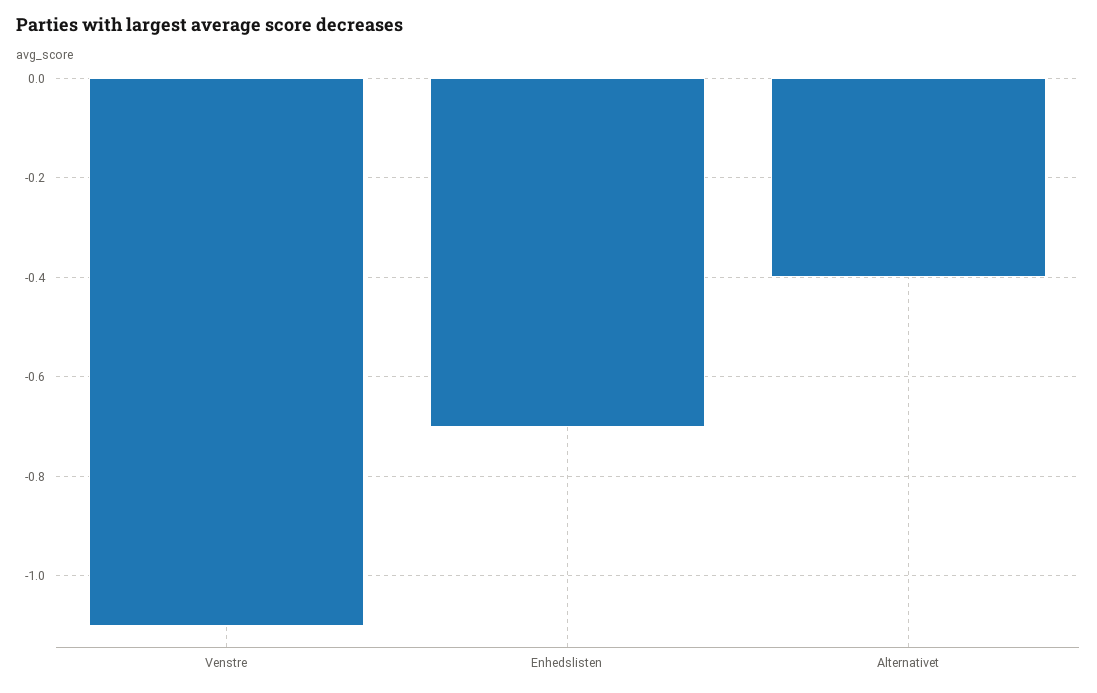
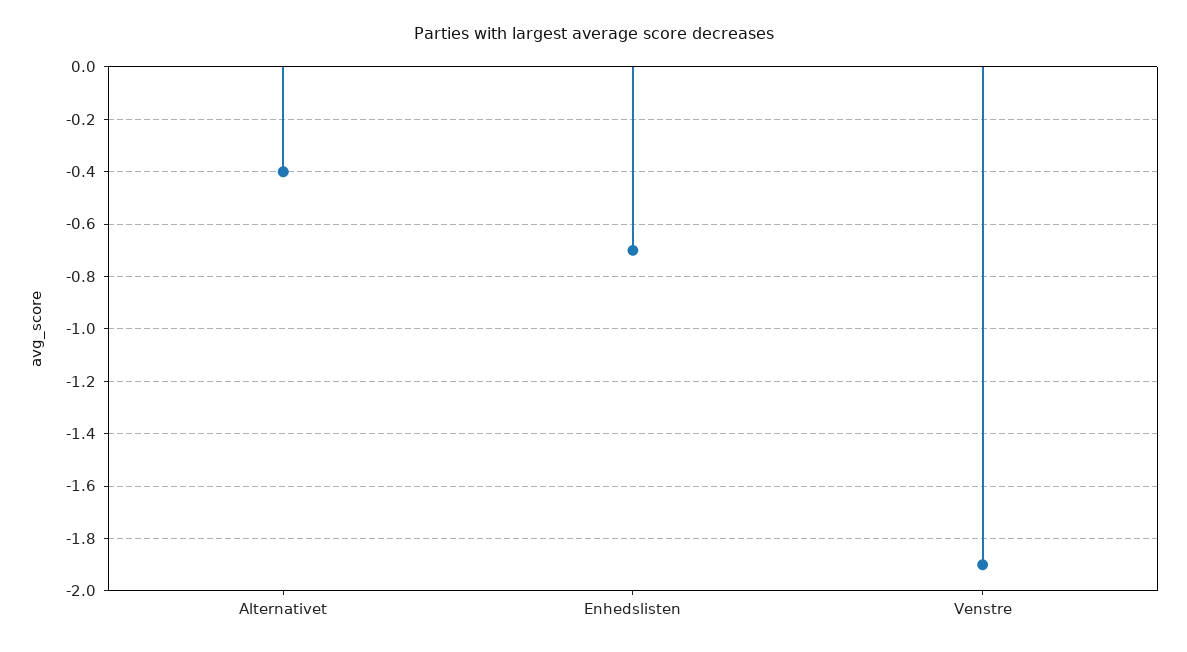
  {
-   "Venstre": -1.1,
+   "Venstre": -1.9,
    "Enhedslisten": -0.7,
    "Alternativet": -0.4
  }

